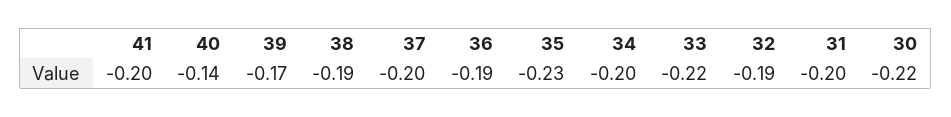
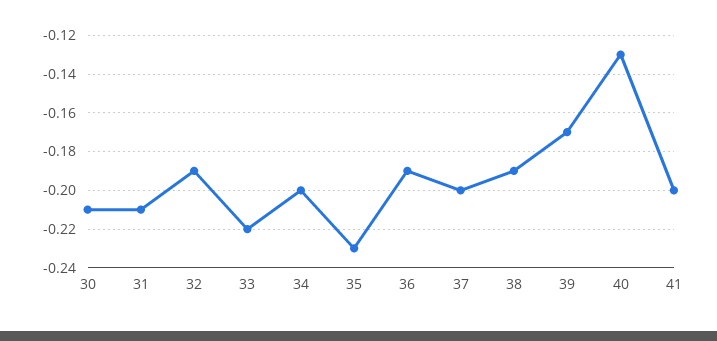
  {
    "41": -0.2,
-   "40": -0.14,
+   "40": -0.13,
    "39": -0.17,
    "38": -0.19,
    "37": -0.2,
    "36": -0.19,
    "35": -0.23,
    "34": -0.2,
    "33": -0.22,
    "32": -0.19,
-   "31": -0.2,
+   "31": -0.21,
-   "30": -0.22
+   "30": -0.21
  }

